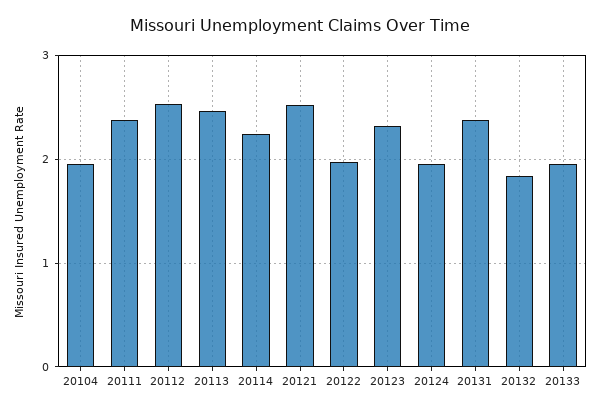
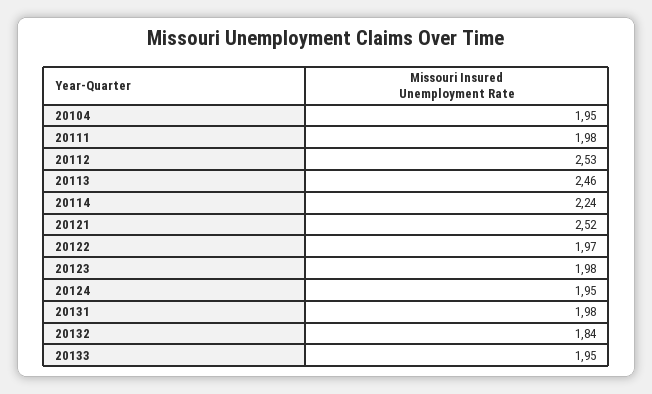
  {
    "20104": 1.95,
-   "20111": 2.4,
+   "20111": 1.98,
    "20112": 2.53,
    "20113": 2.46,
    "20114": 2.24,
    "20121": 2.52,
    "20122": 1.97,
-   "20123": 2.3,
+   "20123": 1.98,
    "20124": 1.95,
-   "20131": 2.4,
+   "20131": 1.98,
    "20132": 1.84,
    "20133": 1.95
  }

